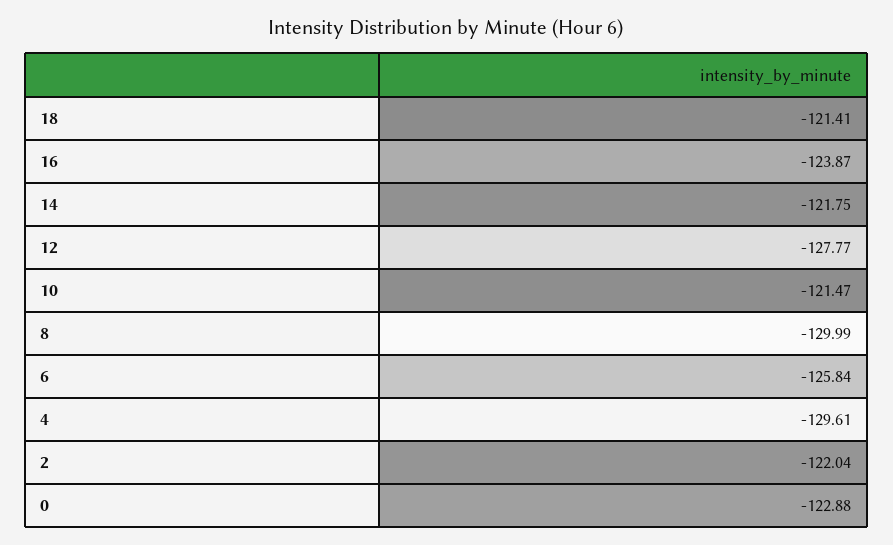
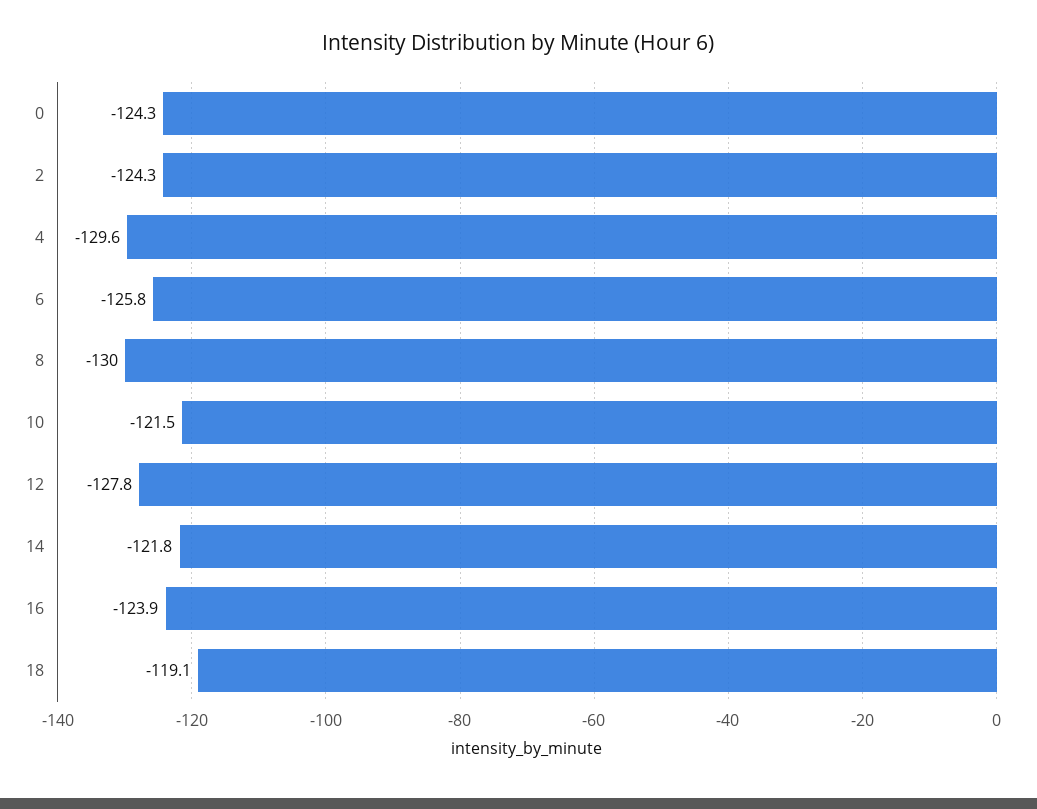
  {
-   "18": -121.41,
+   "18": -119.1,
    "16": -123.87,
    "14": -121.75,
    "12": -127.77,
    "10": -121.47,
    "8": -129.99,
    "6": -125.84,
    "4": -129.61,
-   "2": -122.04,
+   "2": -124.3,
-   "0": -122.88
+   "0": -124.3
  }

